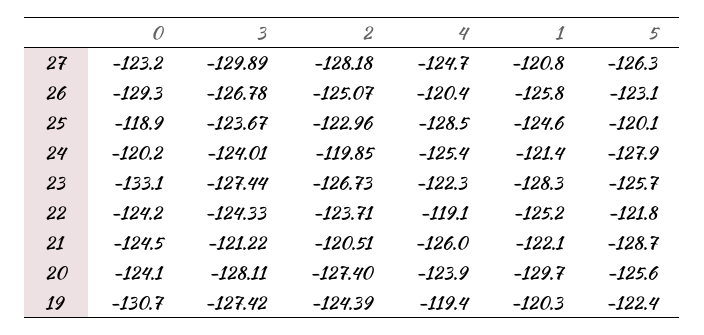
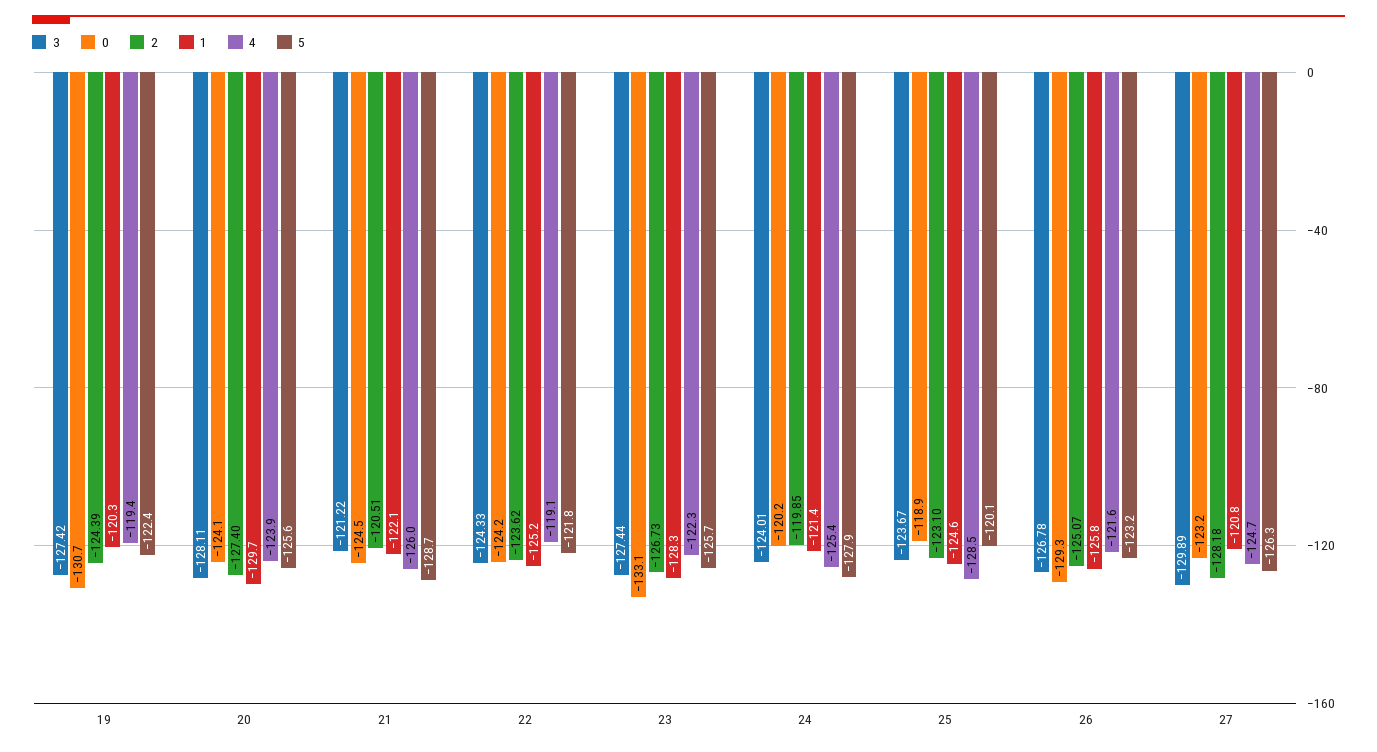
  {
    "0": {
      "27": -123.2,
      "26": -129.3,
      "25": -118.9,
      "24": -120.2,
      "23": -133.1,
      "22": -124.2,
      "21": -124.5,
      "20": -124.1,
      "19": -130.7
    },
    "3": {
      "27": -129.89,
      "26": -126.78,
      "25": -123.67,
      "24": -124.01,
      "23": -127.44,
      "22": -124.33,
      "21": -121.22,
      "20": -128.11,
      "19": -127.42
    },
    "2": {
      "27": -128.18,
      "26": -125.07,
-     "25": -122.96,
+     "25": -123.1,
      "24": -119.85,
      "23": -126.73,
-     "22": -123.71,
+     "22": -123.62,
      "21": -120.51,
      "20": -127.4,
      "19": -124.39
    },
    "4": {
      "27": -124.7,
-     "26": -120.4,
+     "26": -121.6,
      "25": -128.5,
      "24": -125.4,
      "23": -122.3,
      "22": -119.1,
      "21": -126,
      "20": -123.9,
      "19": -119.4
    },
    "1": {
      "27": -120.8,
      "26": -125.8,
      "25": -124.6,
      "24": -121.4,
      "23": -128.3,
      "22": -125.2,
      "21": -122.1,
      "20": -129.7,
      "19": -120.3
    },
    "5": {
      "27": -126.3,
-     "26": -123.1,
+     "26": -123.2,
      "25": -120.1,
      "24": -127.9,
      "23": -125.7,
      "22": -121.8,
      "21": -128.7,
      "20": -125.6,
      "19": -122.4
    }
  }

